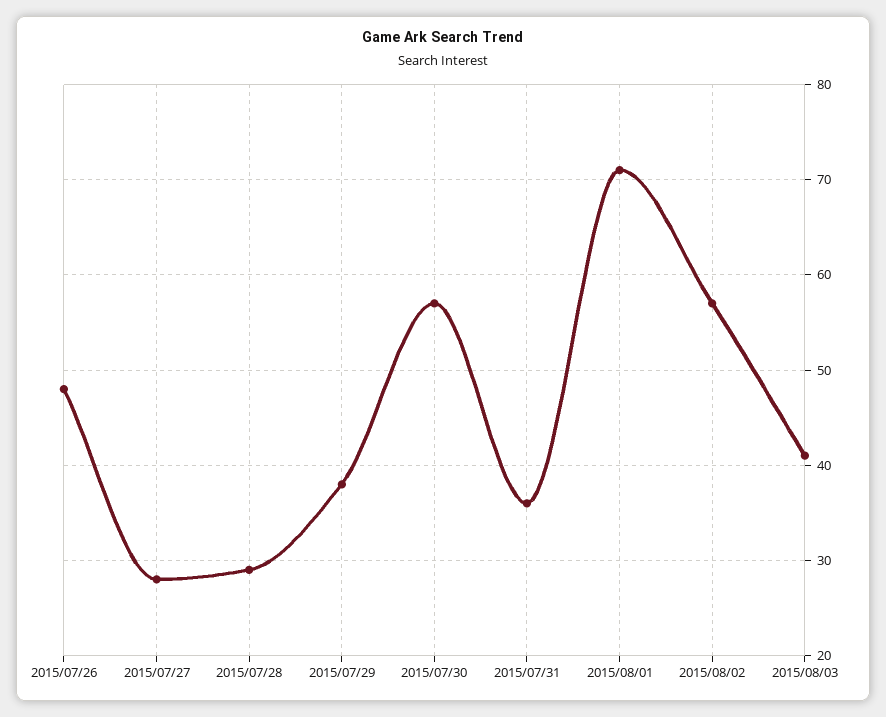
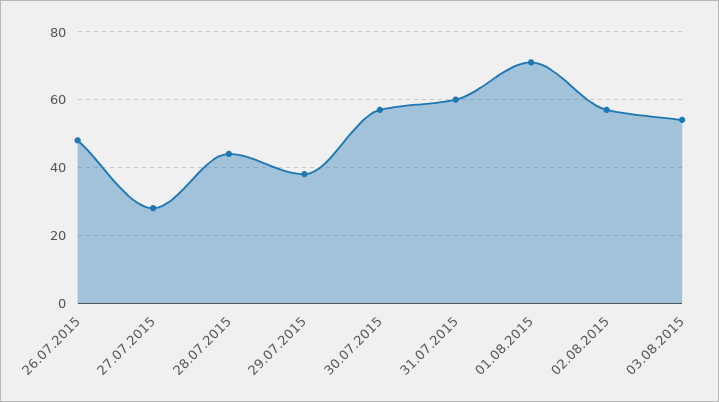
  {
    "2015/07/26": 48,
    "2015/07/27": 28,
-   "2015/07/28": 29,
+   "2015/07/28": 45,
    "2015/07/29": 38,
    "2015/07/30": 57,
-   "2015/07/31": 36,
+   "2015/07/31": 60,
    "2015/08/01": 71,
    "2015/08/02": 57,
-   "2015/08/03": 41
+   "2015/08/03": 55
  }

